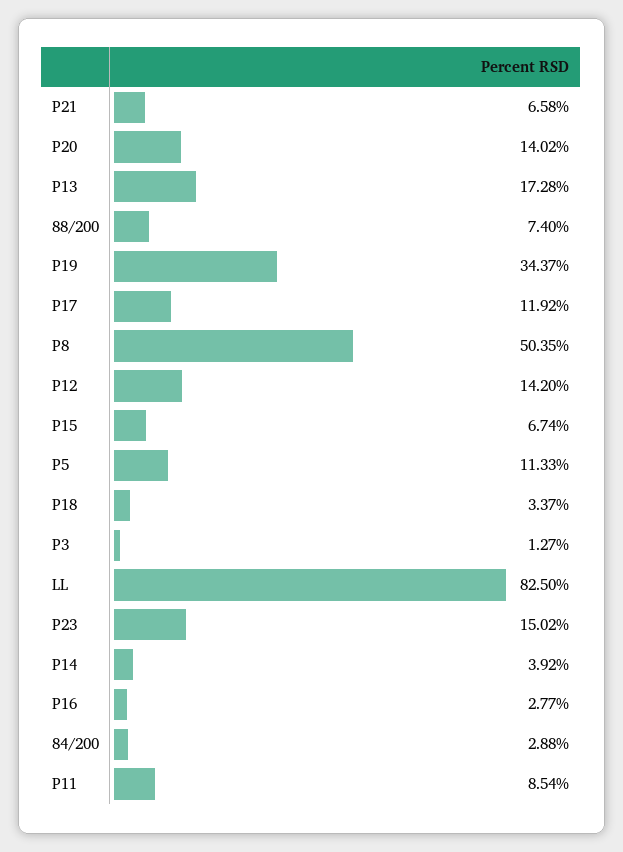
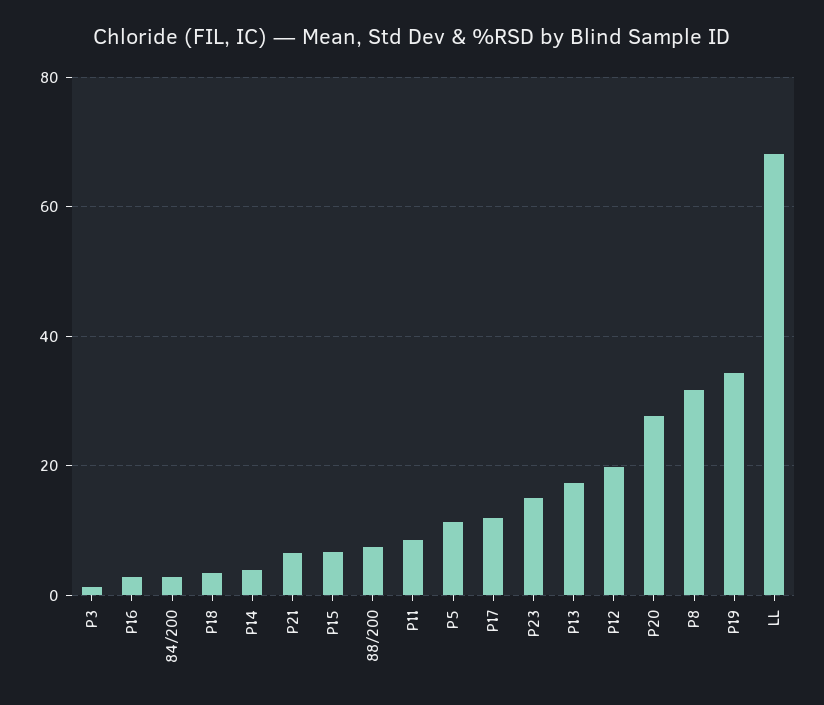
  {
    "P21": 6.58,
-   "P20": 14.02,
+   "P20": 28,
    "P13": 17.28,
    "88/200": 7.4,
    "P19": 34.37,
    "P17": 11.92,
-   "P8": 50.35,
+   "P8": 32,
-   "P12": 14.2,
+   "P12": 20,
    "P15": 6.74,
    "P5": 11.33,
    "P18": 3.37,
    "P3": 1.27,
-   "LL": 82.5,
+   "LL": 68,
    "P23": 15.02,
    "P14": 3.92,
    "P16": 2.77,
    "84/200": 2.88,
    "P11": 8.54
  }

